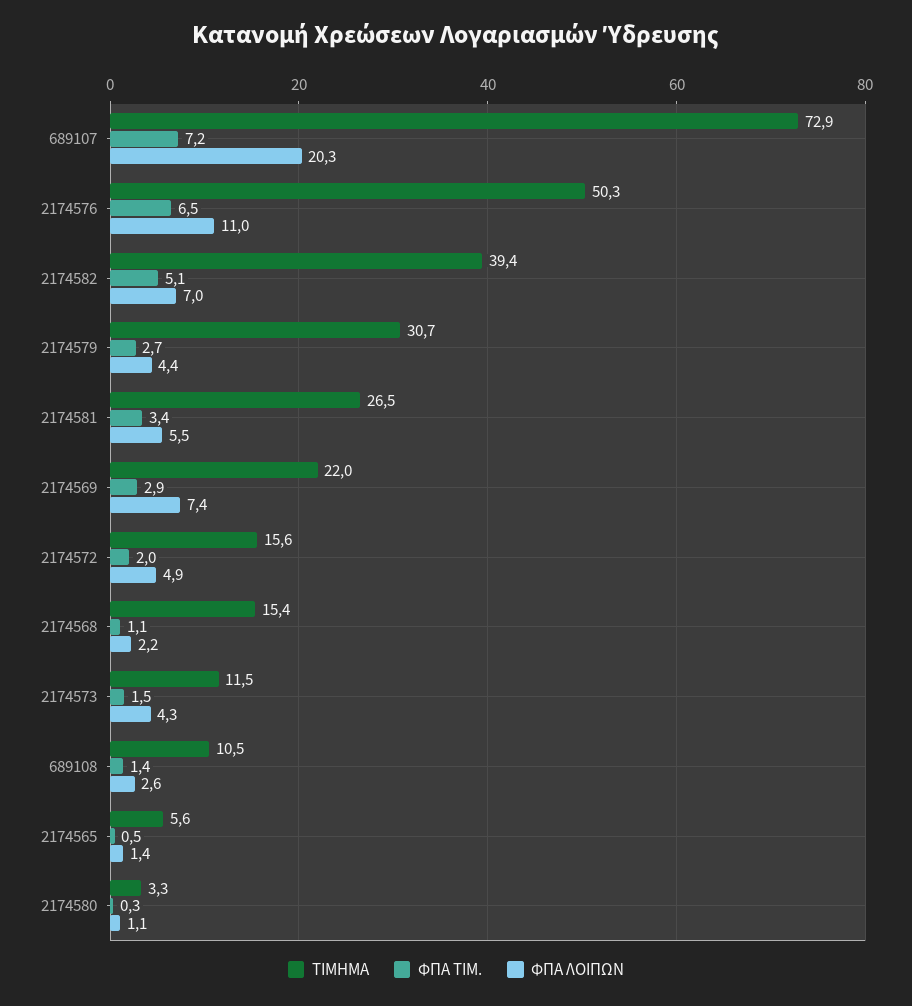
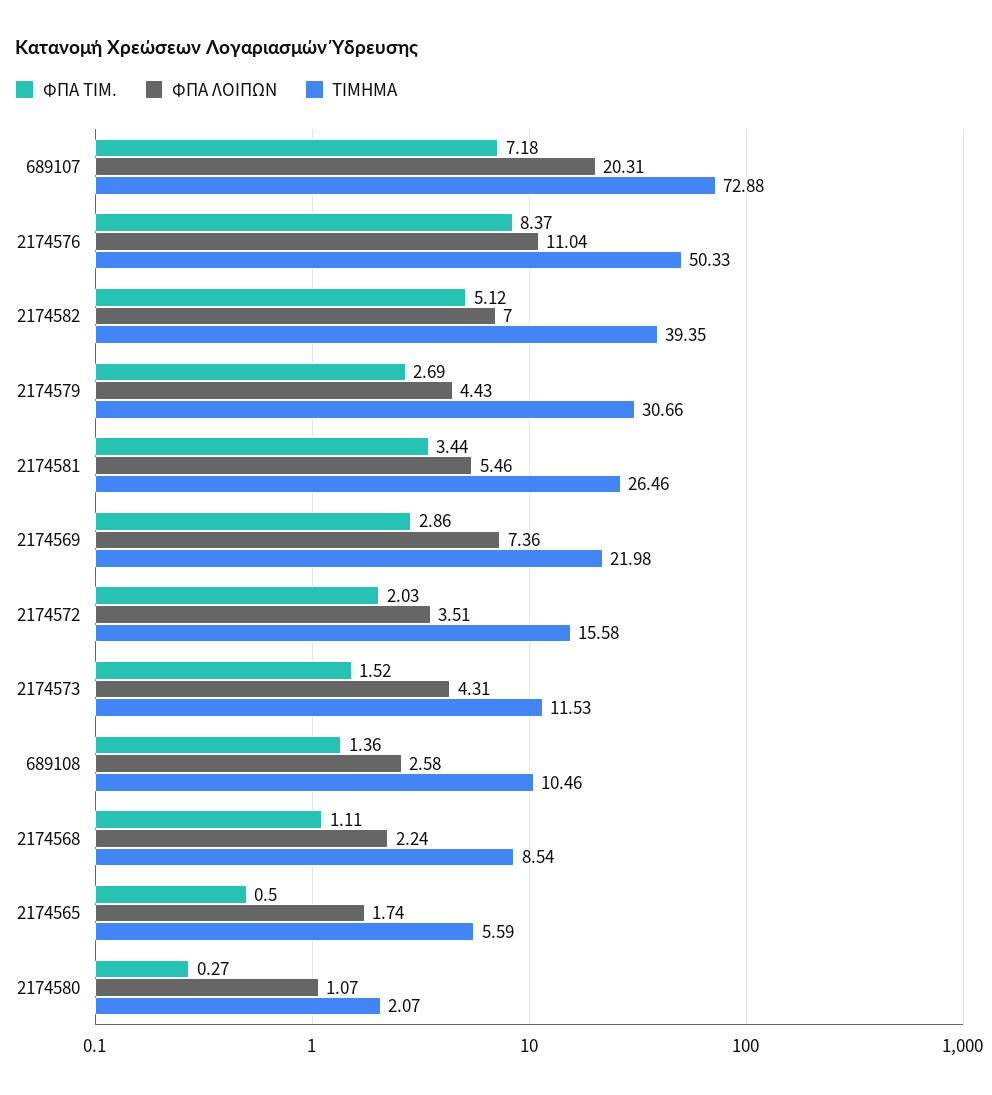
  {
    "ΤΙΜΗΜΑ": {
      "689107": 72.88,
      "2174576": 50.33,
      "2174582": 39.35,
      "2174579": 30.66,
      "2174581": 26.46,
      "2174569": 21.98,
      "2174572": 15.58,
-     "2174568": 15.4,
+     "2174568": 8.54,
      "2174573": 11.53,
      "689108": 10.46,
      "2174565": 5.59,
-     "2174580": 3.3
+     "2174580": 2.07
    },
    "ΦΠΑ ΤΙΜ.": {
      "689107": 7.18,
-     "2174576": 6.5,
+     "2174576": 8.37,
      "2174582": 5.12,
      "2174579": 2.69,
      "2174581": 3.44,
      "2174569": 2.86,
      "2174572": 2.03,
      "2174568": 1.11,
      "2174573": 1.52,
      "689108": 1.36,
      "2174565": 0.5,
      "2174580": 0.27
    },
    "ΦΠΑ ΛΟΙΠΩΝ": {
      "689107": 20.31,
      "2174576": 11.04,
      "2174582": 7,
      "2174579": 4.43,
      "2174581": 5.46,
      "2174569": 7.36,
-     "2174572": 4.9,
+     "2174572": 3.51,
      "2174568": 2.24,
      "2174573": 4.31,
      "689108": 2.58,
-     "2174565": 1.4,
+     "2174565": 1.74,
      "2174580": 1.07
    }
  }

